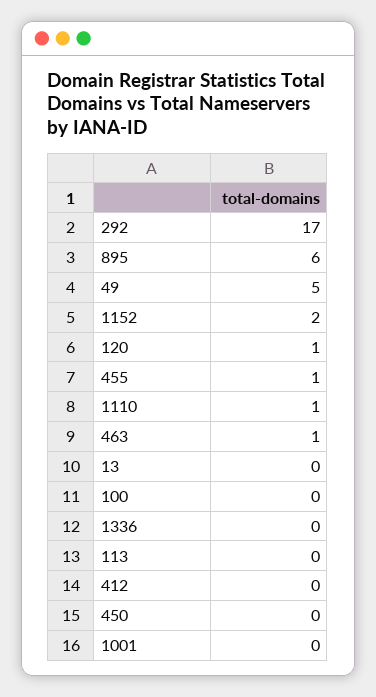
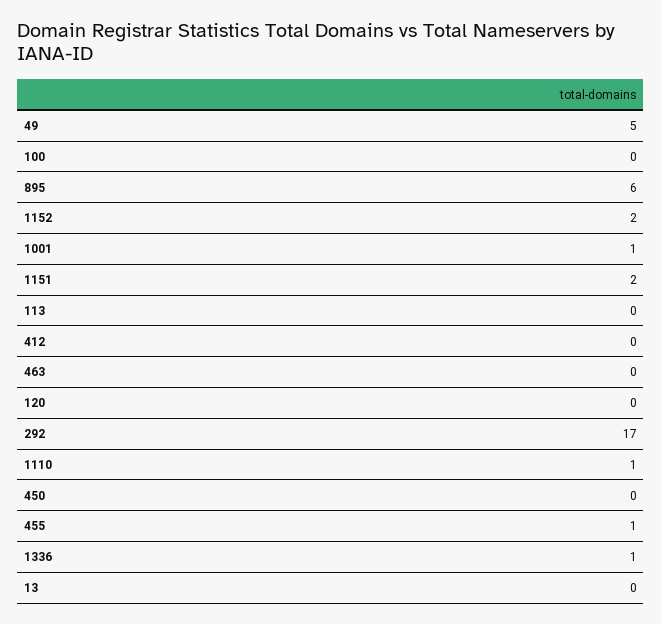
  {
    "292": 17,
    "895": 6,
    "49": 5,
    "1152": 2,
-   "120": 1,
+   "120": 0,
    "455": 1,
    "1110": 1,
-   "463": 1,
+   "463": 0,
    "13": 0,
    "100": 0,
-   "1336": 0,
+   "1336": 1,
    "113": 0,
    "412": 0,
    "450": 0,
-   "1001": 0
+   "1001": 1,
+   "1151": 2
  }

